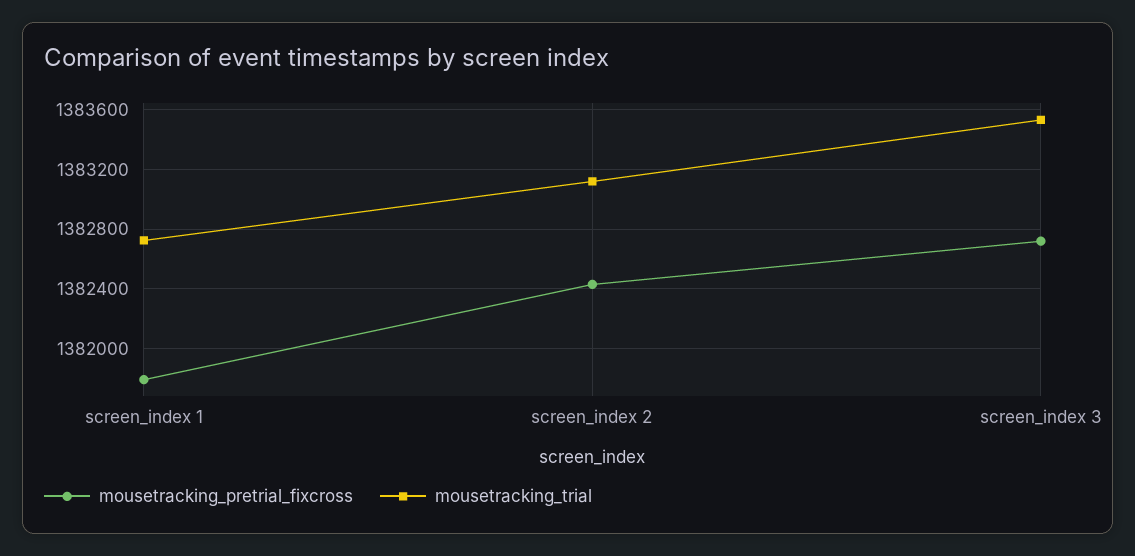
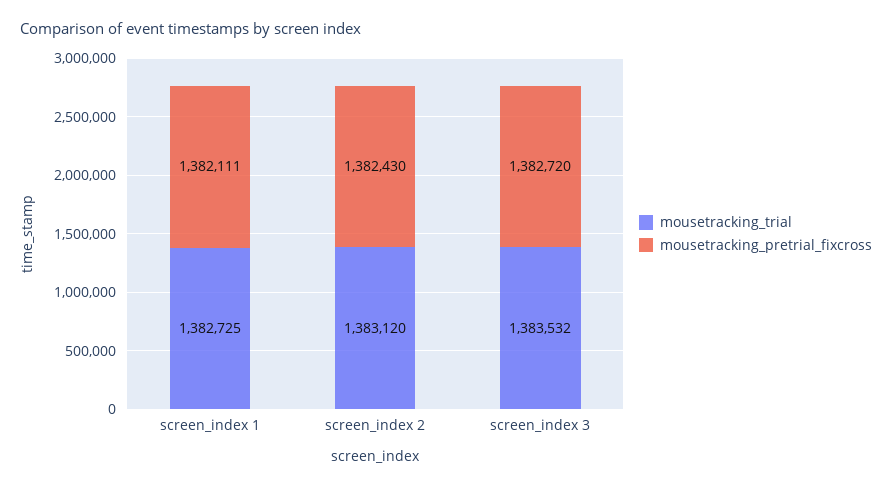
  {
    "mousetracking_pretrial_fixcross": {
-     "screen_index 1": 1381800,
+     "screen_index 1": 1382111,
      "screen_index 2": 1382430,
      "screen_index 3": 1382720
    },
    "mousetracking_trial": {
      "screen_index 1": 1382725,
      "screen_index 2": 1383120,
      "screen_index 3": 1383532
    }
  }

